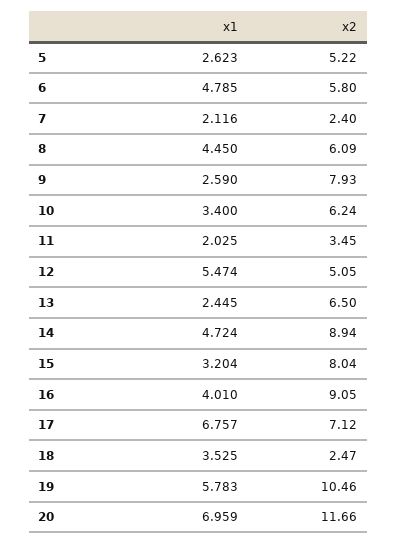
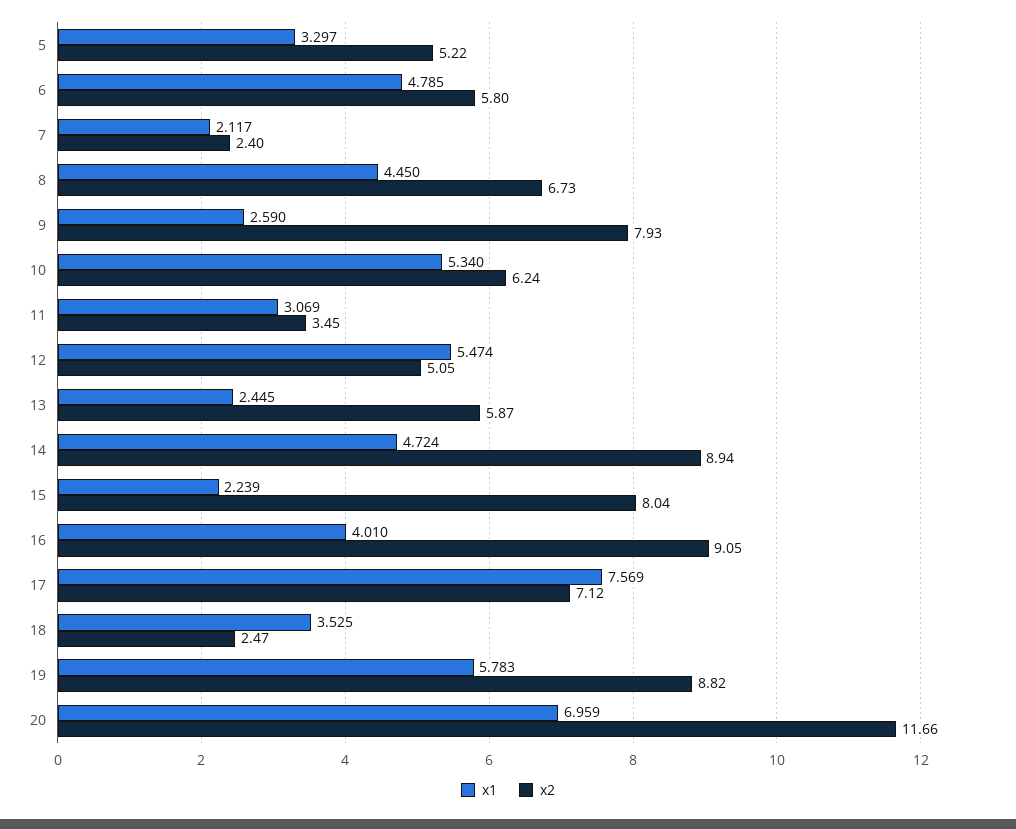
  {
    "x1": {
-     "5": 2.623,
+     "5": 3.297,
      "6": 4.785,
-     "7": 2.116,
+     "7": 2.117,
      "8": 4.45,
      "9": 2.59,
-     "10": 3.4,
+     "10": 5.34,
-     "11": 2.025,
+     "11": 3.069,
      "12": 5.474,
      "13": 2.445,
      "14": 4.724,
-     "15": 3.204,
+     "15": 2.239,
      "16": 4.01,
-     "17": 6.757,
+     "17": 7.569,
      "18": 3.525,
      "19": 5.783,
      "20": 6.959
    },
    "x2": {
      "5": 5.22,
      "6": 5.8,
      "7": 2.4,
-     "8": 6.09,
+     "8": 6.73,
      "9": 7.93,
      "10": 6.24,
      "11": 3.45,
      "12": 5.05,
-     "13": 6.5,
+     "13": 5.87,
      "14": 8.94,
      "15": 8.04,
      "16": 9.05,
      "17": 7.12,
      "18": 2.47,
-     "19": 10.46,
+     "19": 8.82,
      "20": 11.66
    }
  }

